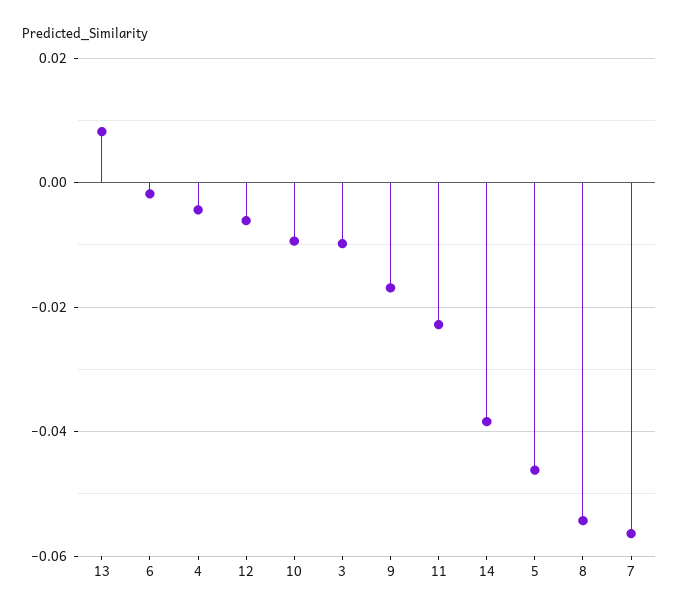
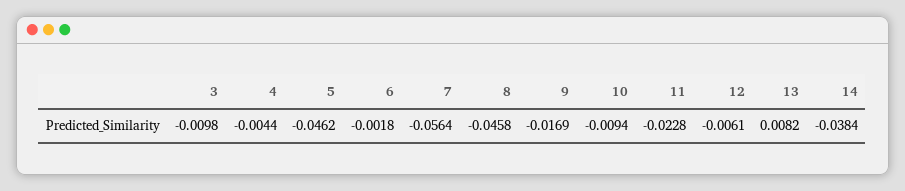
  {
    "13": 0.0082,
    "6": -0.0018,
    "4": -0.0044,
    "12": -0.0061,
    "10": -0.0094,
    "3": -0.0098,
    "9": -0.0169,
    "11": -0.0228,
    "14": -0.0384,
    "5": -0.0462,
-   "8": -0.054,
+   "8": -0.0458,
    "7": -0.0564
  }

